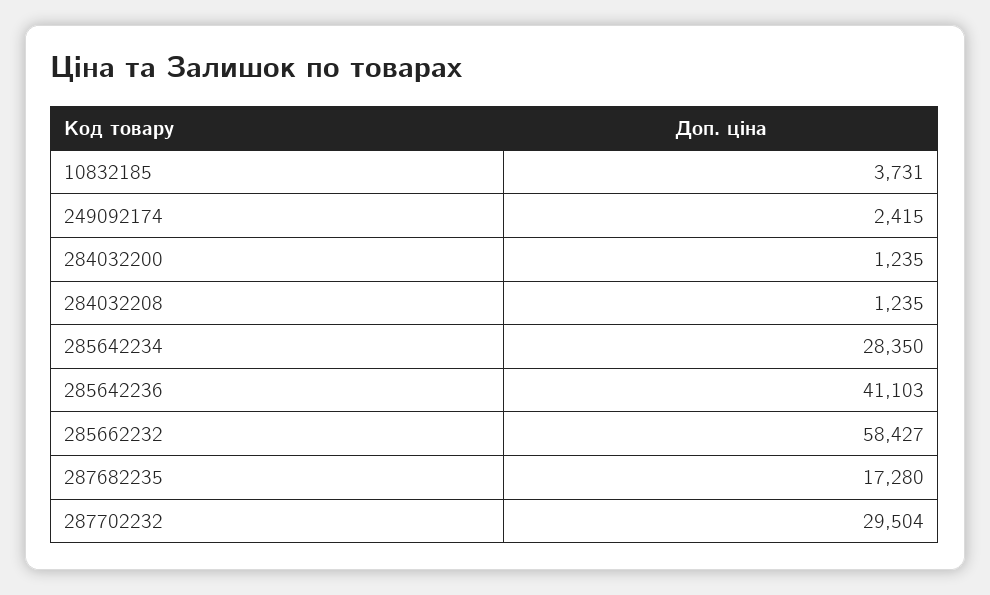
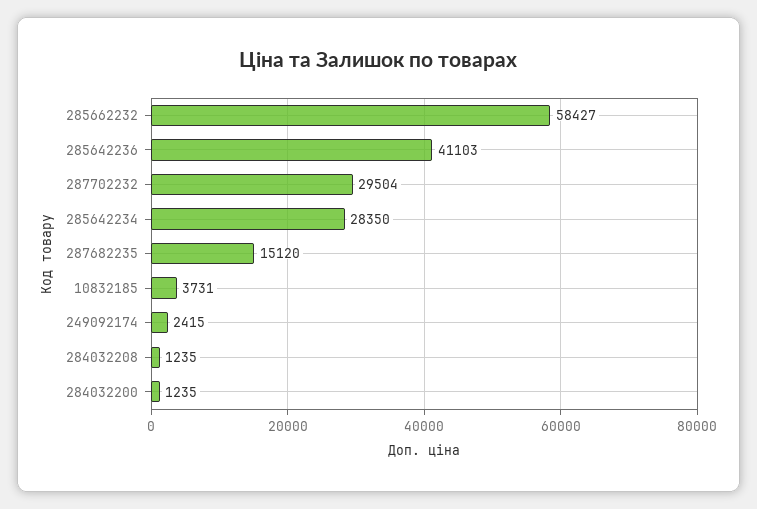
  {
    "10832185": 3731,
    "249092174": 2415,
    "284032200": 1235,
    "284032208": 1235,
    "285642234": 28350,
    "285642236": 41103,
    "285662232": 58427,
-   "287682235": 17280,
+   "287682235": 15120,
    "287702232": 29504
  }

